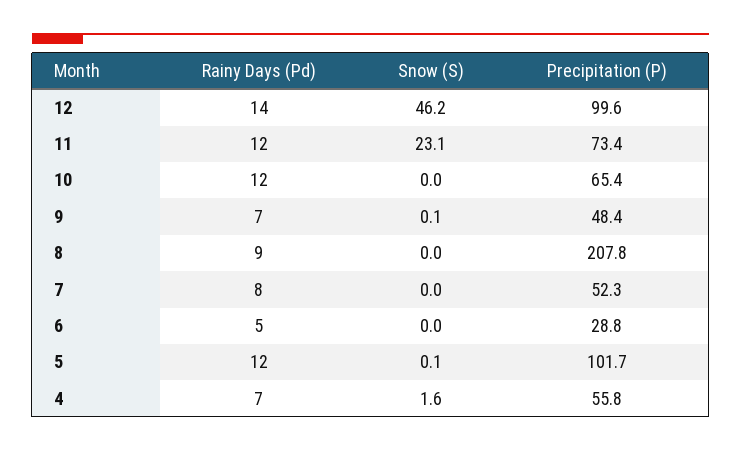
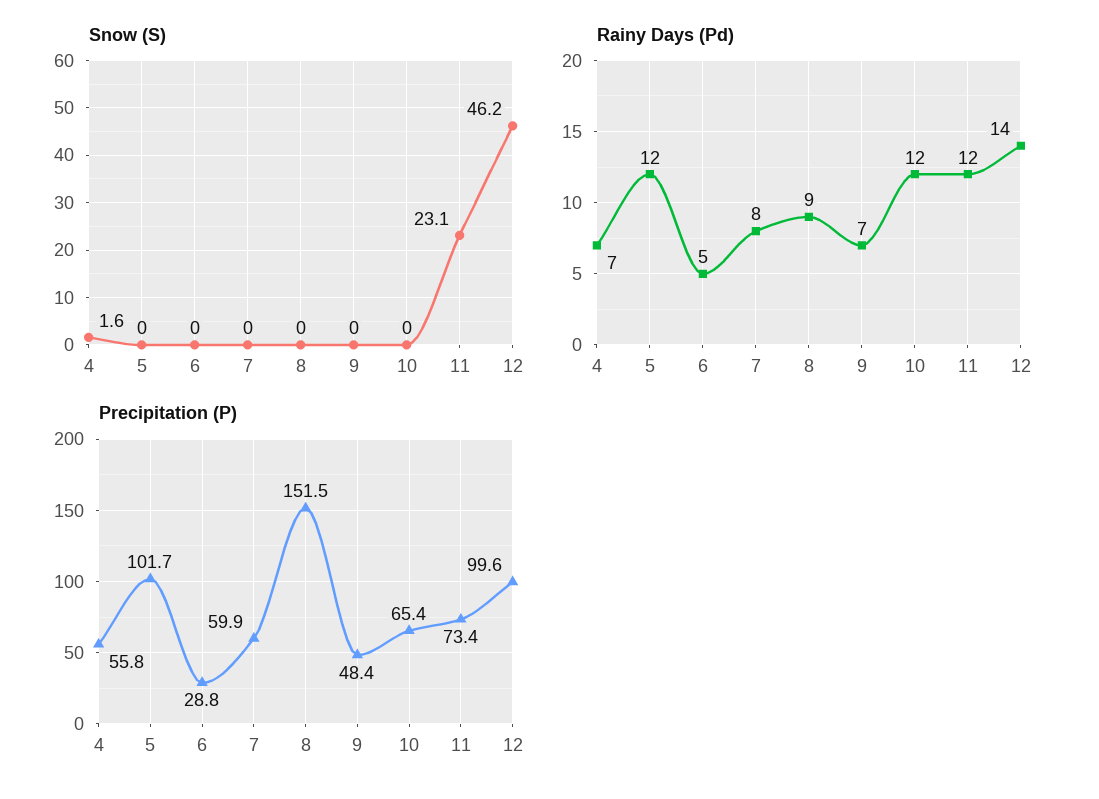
  {
    "Rainy Days (Pd)": {
      "12": 14,
      "11": 12,
      "10": 12,
      "9": 7,
      "8": 9,
      "7": 8,
      "6": 5,
      "5": 12,
      "4": 7
    },
    "Snow (S)": {
      "12": 46.2,
      "11": 23.1,
      "10": 0,
-     "9": 0.1,
+     "9": 0,
      "8": 0,
      "7": 0,
      "6": 0,
-     "5": 0.1,
+     "5": 0,
      "4": 1.6
    },
    "Precipitation (P)": {
      "12": 99.6,
      "11": 73.4,
      "10": 65.4,
      "9": 48.4,
-     "8": 207.8,
+     "8": 151.5,
-     "7": 52.3,
+     "7": 59.9,
      "6": 28.8,
      "5": 101.7,
      "4": 55.8
    }
  }

